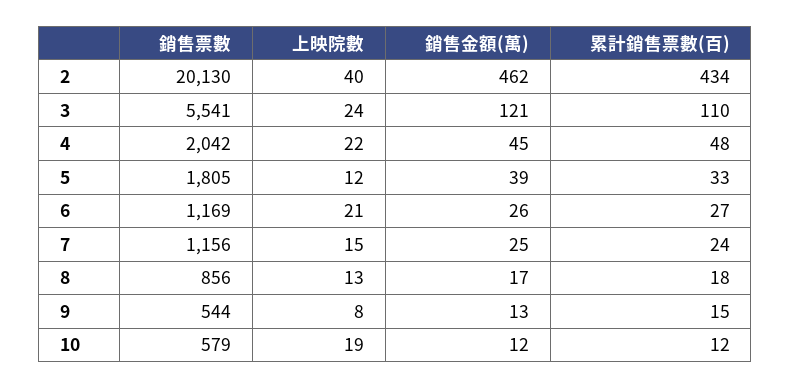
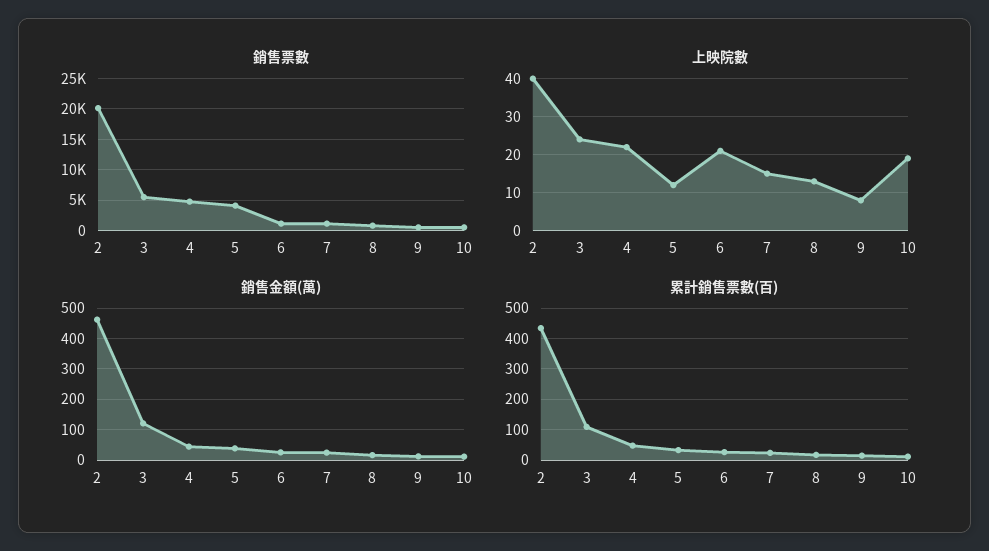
  {
    "銷售票數": {
      "2": 20130,
      "3": 5541,
-     "4": 2042,
+     "4": 5000,
-     "5": 1805,
+     "5": 4000,
      "6": 1169,
      "7": 1156,
      "8": 856,
      "9": 544,
      "10": 579
    },
    "上映院數": {
      "2": 40,
      "3": 24,
      "4": 22,
      "5": 12,
      "6": 21,
      "7": 15,
      "8": 13,
      "9": 8,
      "10": 19
    },
    "銷售金額(萬)": {
      "2": 462,
      "3": 121,
      "4": 45,
      "5": 39,
      "6": 26,
      "7": 25,
      "8": 17,
      "9": 13,
      "10": 12
    },
    "累計銷售票數(百)": {
      "2": 434,
      "3": 110,
      "4": 48,
      "5": 33,
      "6": 27,
      "7": 24,
      "8": 18,
      "9": 15,
      "10": 12
    }
  }

